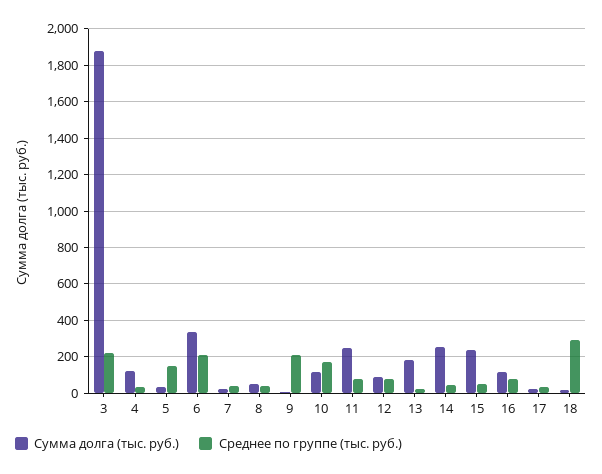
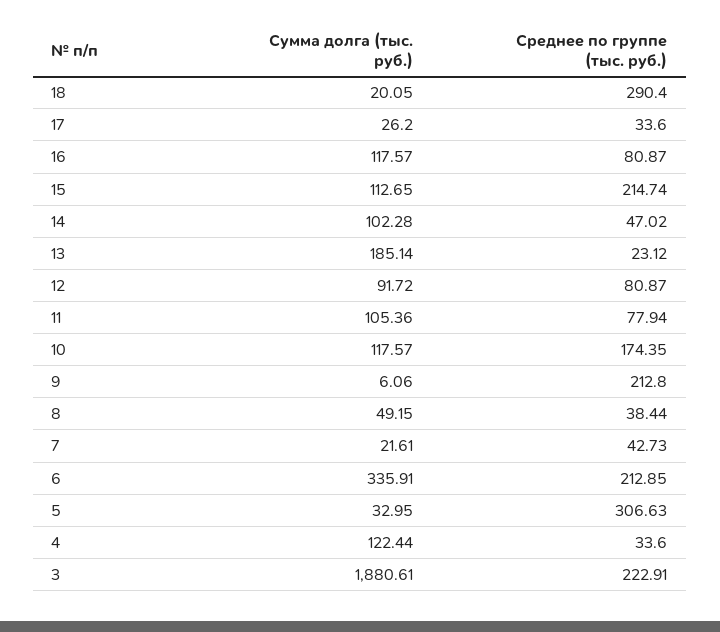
  {
    "Сумма долга (тыс. руб.)": {
      "3": 1880.61,
      "4": 122.44,
      "5": 32.95,
      "6": 335.91,
      "7": 21.61,
      "8": 49.15,
      "9": 6.06,
      "10": 117.57,
-     "11": 250,
+     "11": 105.36,
      "12": 91.72,
      "13": 185.14,
-     "14": 250,
+     "14": 102.28,
-     "15": 250,
+     "15": 112.65,
      "16": 117.57,
      "17": 26.2,
      "18": 20.05
    },
    "Среднее по группе (тыс. руб.)": {
      "3": 222.91,
      "4": 33.6,
-     "5": 150,
+     "5": 306.63,
      "6": 212.85,
      "7": 42.73,
      "8": 38.44,
      "9": 212.8,
      "10": 174.35,
      "11": 77.94,
      "12": 80.87,
      "13": 23.12,
      "14": 47.02,
-     "15": 50,
+     "15": 214.74,
      "16": 80.87,
      "17": 33.6,
      "18": 290.4
    }
  }

